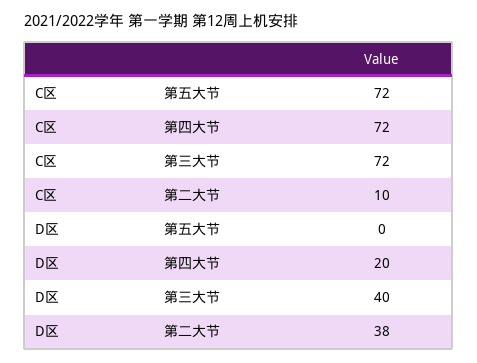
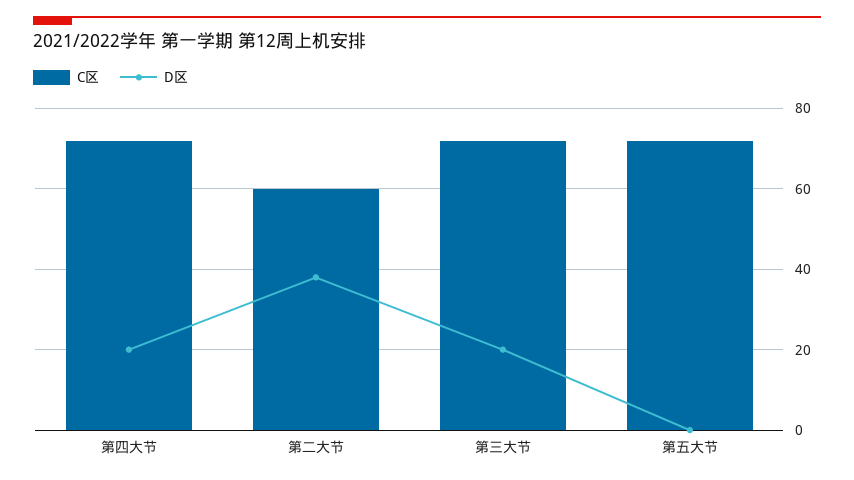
  {
    "C区": {
      "第五大节": 72,
      "第四大节": 72,
      "第三大节": 72,
-     "第二大节": 10
+     "第二大节": 60
    },
    "D区": {
      "第五大节": 0,
      "第四大节": 20,
-     "第三大节": 40,
+     "第三大节": 20,
      "第二大节": 38
    }
  }

